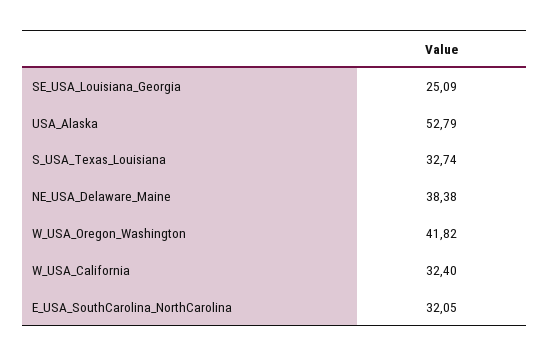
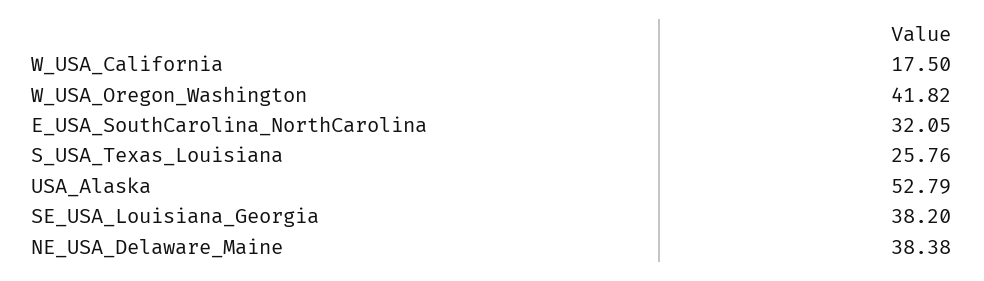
  {
-   "SE_USA_Louisiana_Georgia": 25.09,
+   "SE_USA_Louisiana_Georgia": 38.2,
    "USA_Alaska": 52.79,
-   "S_USA_Texas_Louisiana": 32.74,
+   "S_USA_Texas_Louisiana": 25.76,
    "NE_USA_Delaware_Maine": 38.38,
    "W_USA_Oregon_Washington": 41.82,
-   "W_USA_California": 32.4,
+   "W_USA_California": 17.5,
    "E_USA_SouthCarolina_NorthCarolina": 32.05
  }

